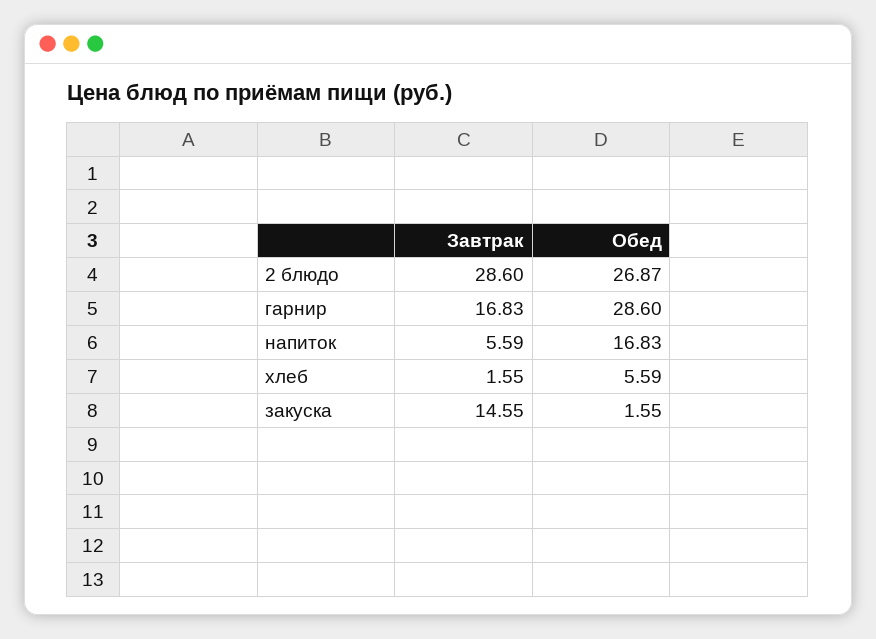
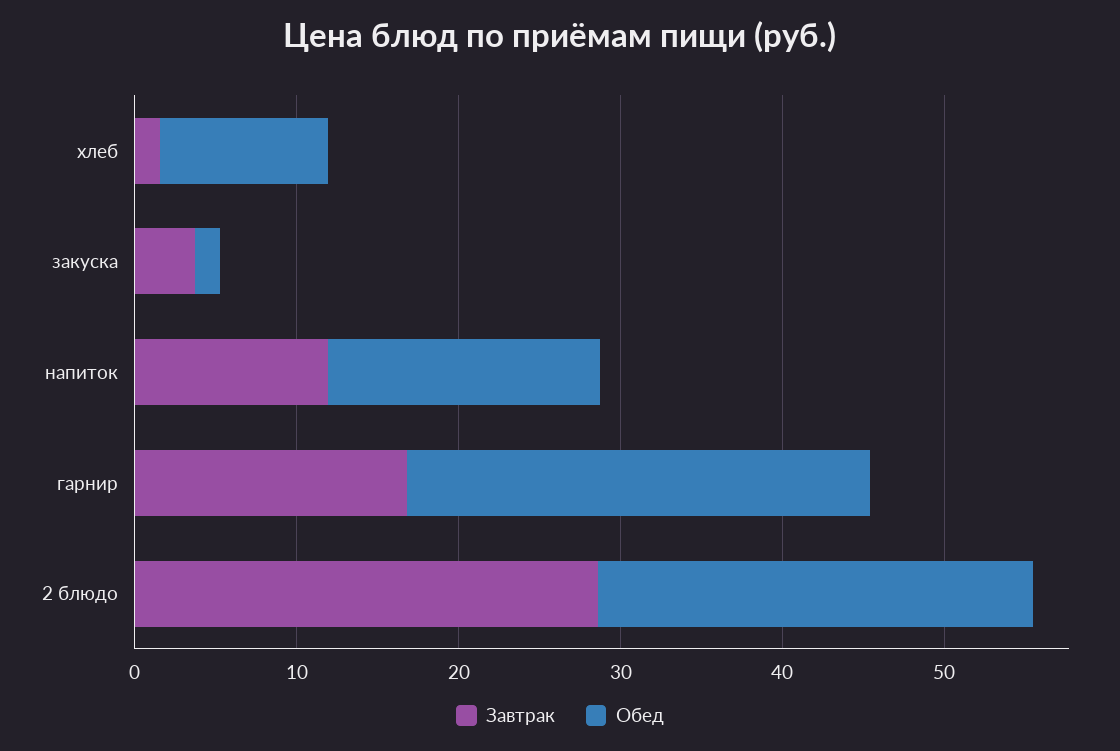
  {
    "Завтрак": {
      "2 блюдо": 28.6,
      "гарнир": 16.83,
-     "напиток": 5.59,
+     "напиток": 12,
      "хлеб": 1.55,
-     "закуска": 14.55
+     "закуска": 4
    },
    "Обед": {
      "2 блюдо": 26.87,
      "гарнир": 28.6,
      "напиток": 16.83,
-     "хлеб": 5.59,
+     "хлеб": 10,
      "закуска": 1.55
    }
  }

